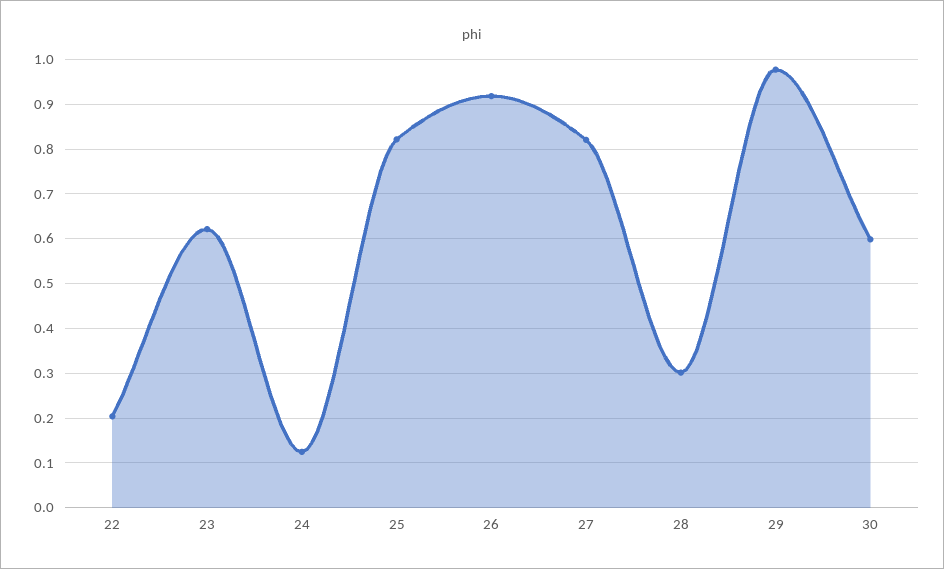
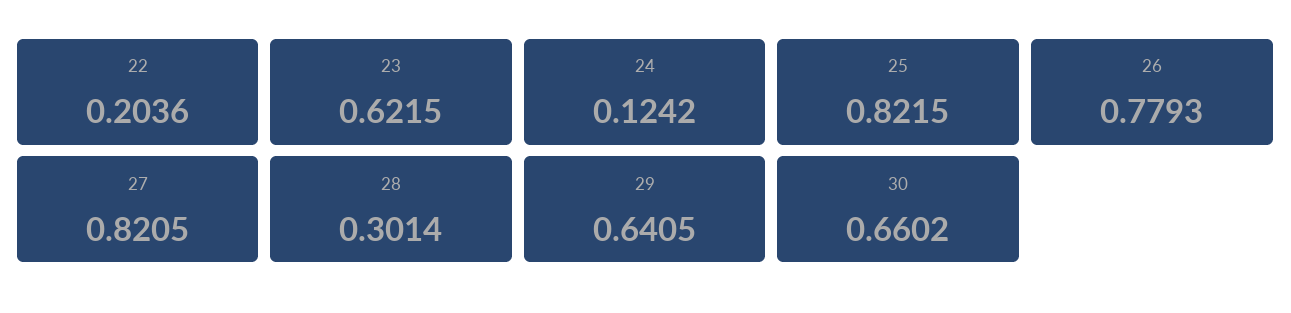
  {
    "22": 0.2036,
    "23": 0.6215,
    "24": 0.1242,
    "25": 0.8215,
-   "26": 0.92,
+   "26": 0.7793,
    "27": 0.8205,
    "28": 0.3014,
-   "29": 0.98,
+   "29": 0.6405,
-   "30": 0.6
+   "30": 0.6602
  }

